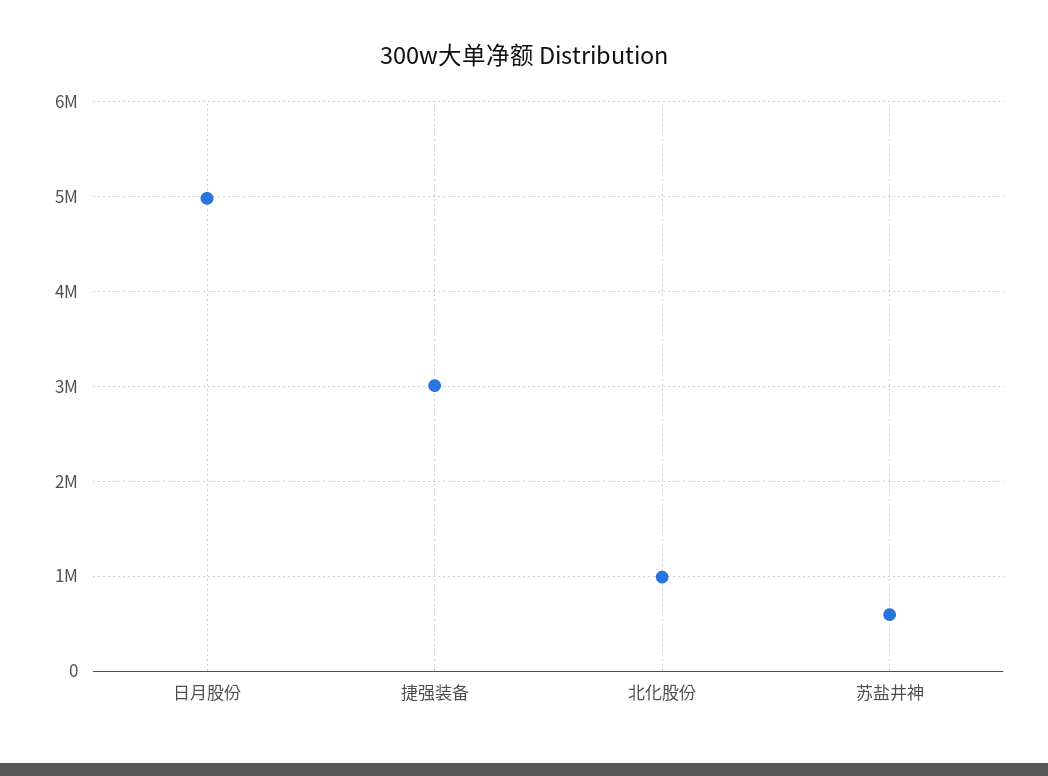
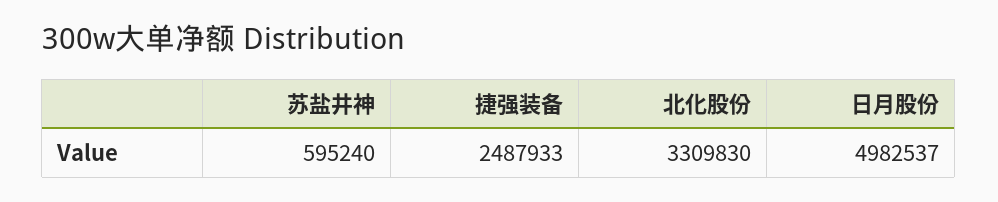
  {
    "日月股份": 4982537,
-   "捷强装备": 3000000,
+   "捷强装备": 2487933,
-   "北化股份": 1000000,
+   "北化股份": 3309830,
    "苏盐井神": 595240
  }

